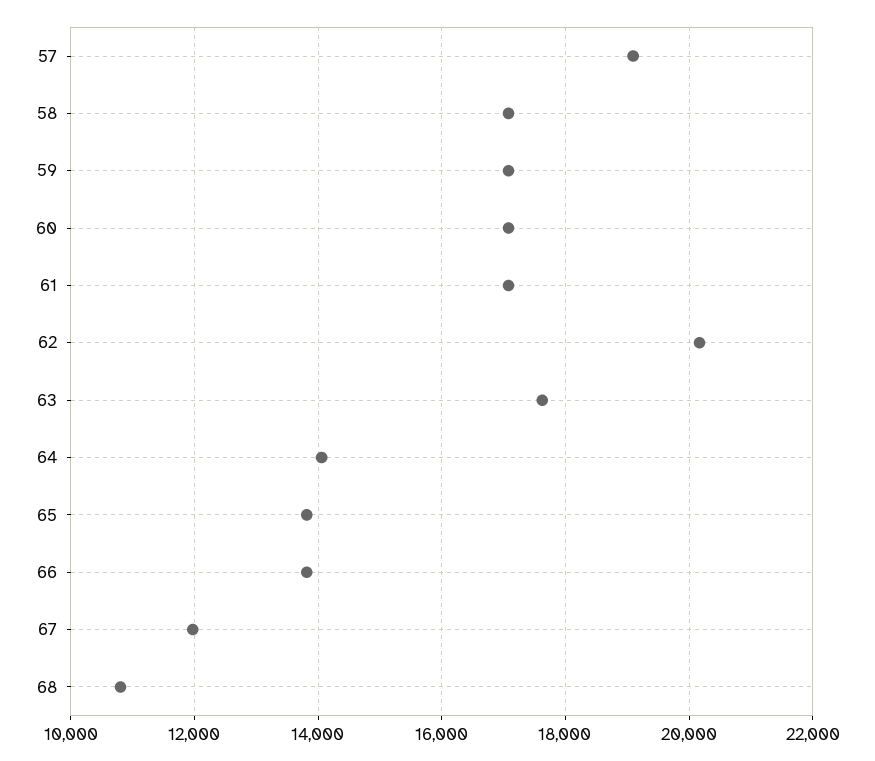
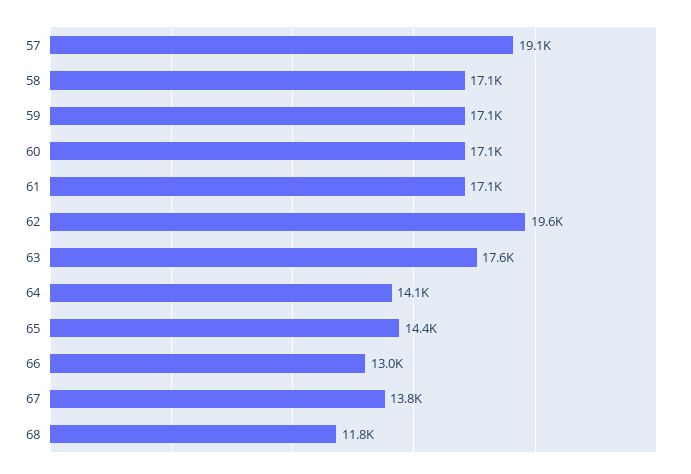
  {
    "57": 19100,
    "58": 17100,
    "59": 17100,
    "60": 17100,
    "61": 17100,
-   "62": 20200,
+   "62": 19600,
    "63": 17600,
    "64": 14100,
-   "65": 13800,
+   "65": 14400,
-   "66": 13800,
+   "66": 13000,
-   "67": 12000,
+   "67": 13800,
-   "68": 10800
+   "68": 11800
  }

